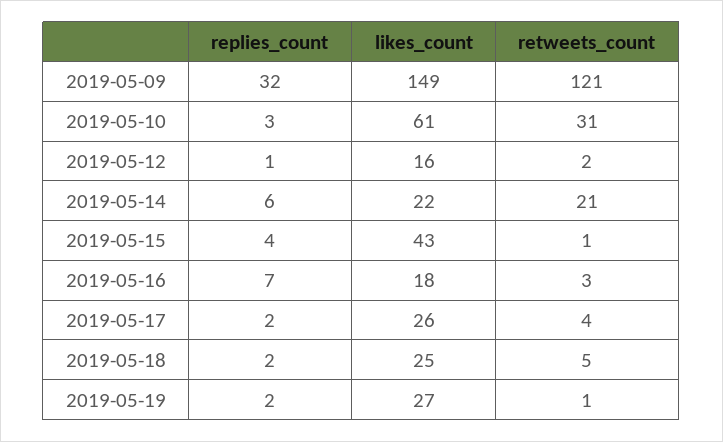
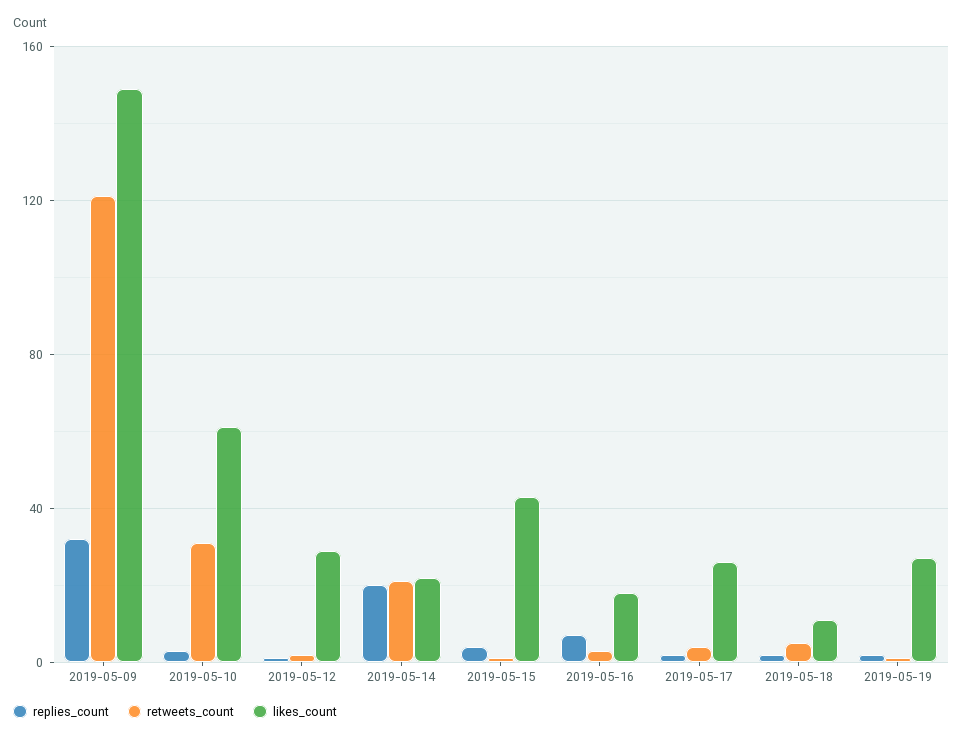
  {
    "replies_count": {
      "2019-05-09": 32,
      "2019-05-10": 3,
      "2019-05-12": 1,
-     "2019-05-14": 6,
+     "2019-05-14": 20,
      "2019-05-15": 4,
      "2019-05-16": 7,
      "2019-05-17": 2,
      "2019-05-18": 2,
      "2019-05-19": 2
    },
    "likes_count": {
      "2019-05-09": 149,
      "2019-05-10": 61,
-     "2019-05-12": 16,
+     "2019-05-12": 30,
      "2019-05-14": 22,
      "2019-05-15": 43,
      "2019-05-16": 18,
      "2019-05-17": 26,
-     "2019-05-18": 25,
+     "2019-05-18": 10,
      "2019-05-19": 27
    },
    "retweets_count": {
      "2019-05-09": 121,
      "2019-05-10": 31,
      "2019-05-12": 2,
      "2019-05-14": 21,
      "2019-05-15": 1,
      "2019-05-16": 3,
      "2019-05-17": 4,
      "2019-05-18": 5,
      "2019-05-19": 1
    }
  }

